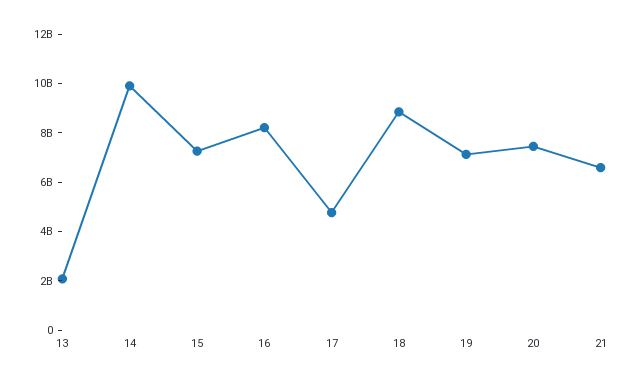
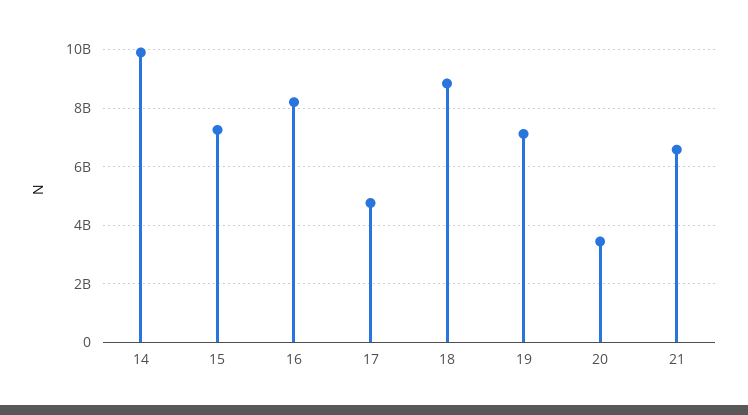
  {
-   "13": 2000000000,
    "14": 10000000000,
    "15": 7250000000,
    "16": 8250000000,
    "17": 4750000000,
    "18": 8750000000,
    "19": 7000000000,
-   "20": 7500000000,
+   "20": 3500000000,
    "21": 6500000000
  }

